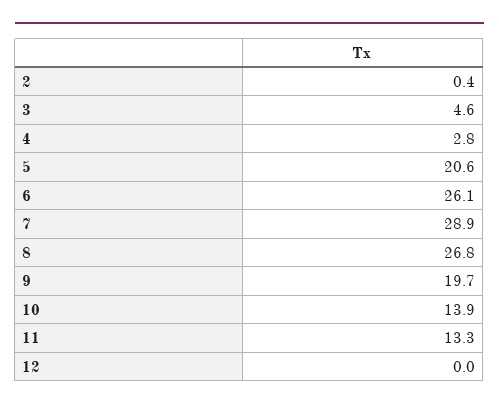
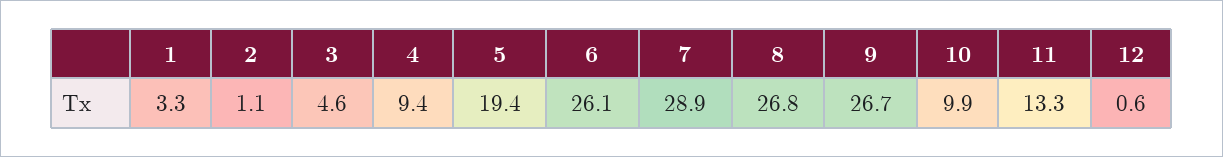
  {
-   "2": 0.4,
+   "2": 1.1,
    "3": 4.6,
-   "4": 2.8,
+   "4": 9.4,
-   "5": 20.6,
+   "5": 19.4,
    "6": 26.1,
    "7": 28.9,
    "8": 26.8,
-   "9": 19.7,
+   "9": 26.7,
-   "10": 13.9,
+   "10": 9.9,
    "11": 13.3,
-   "12": 0
+   "12": 0.6,
+   "1": 3.3
  }

